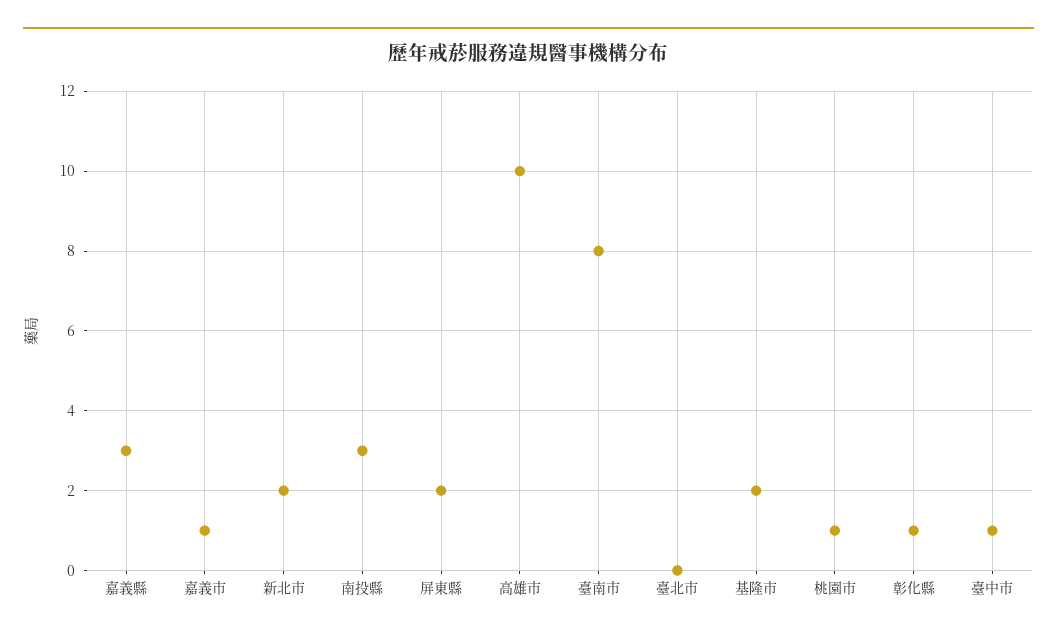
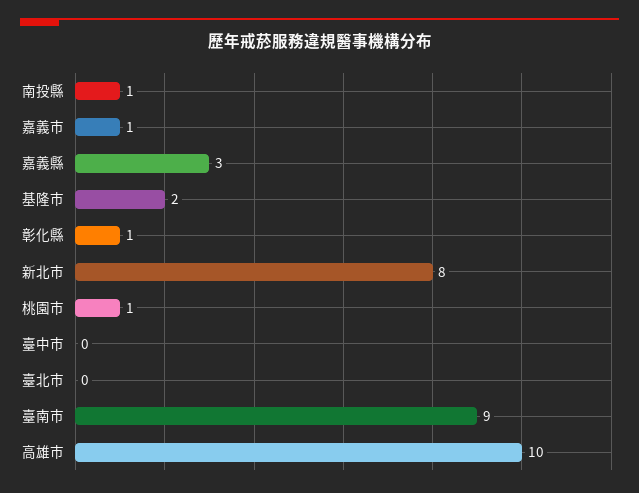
  {
    "嘉義縣": 3,
    "嘉義市": 1,
-   "新北市": 2,
+   "新北市": 8,
-   "南投縣": 3,
+   "南投縣": 1,
-   "屏東縣": 2,
    "高雄市": 10,
-   "臺南市": 8,
+   "臺南市": 9,
    "臺北市": 0,
    "基隆市": 2,
    "桃園市": 1,
    "彰化縣": 1,
-   "臺中市": 1
+   "臺中市": 0
  }

